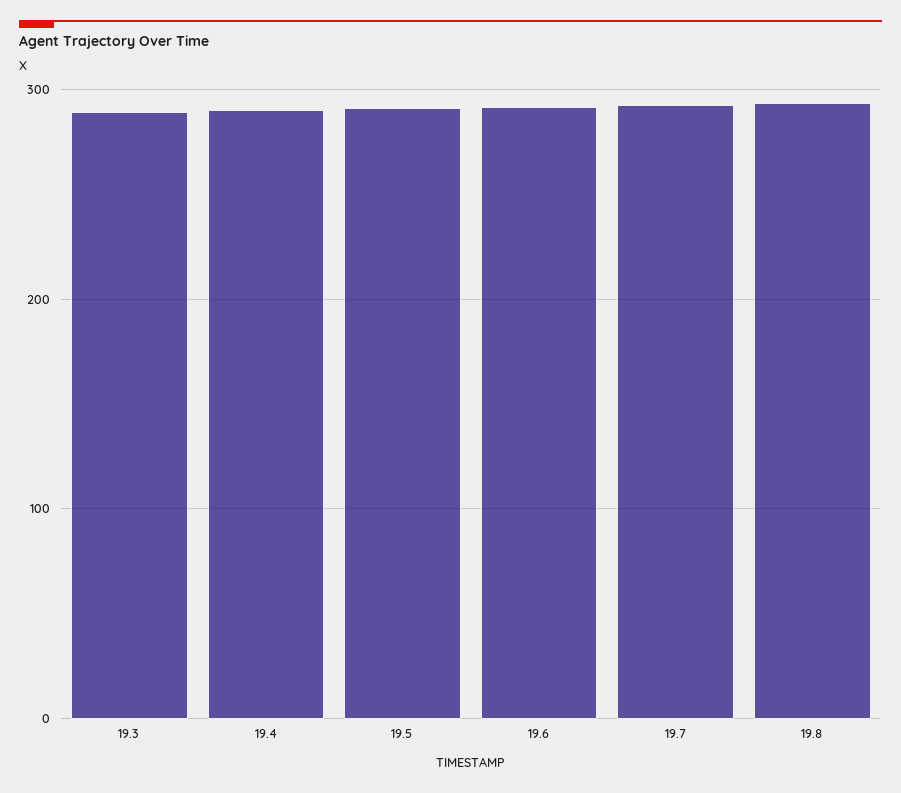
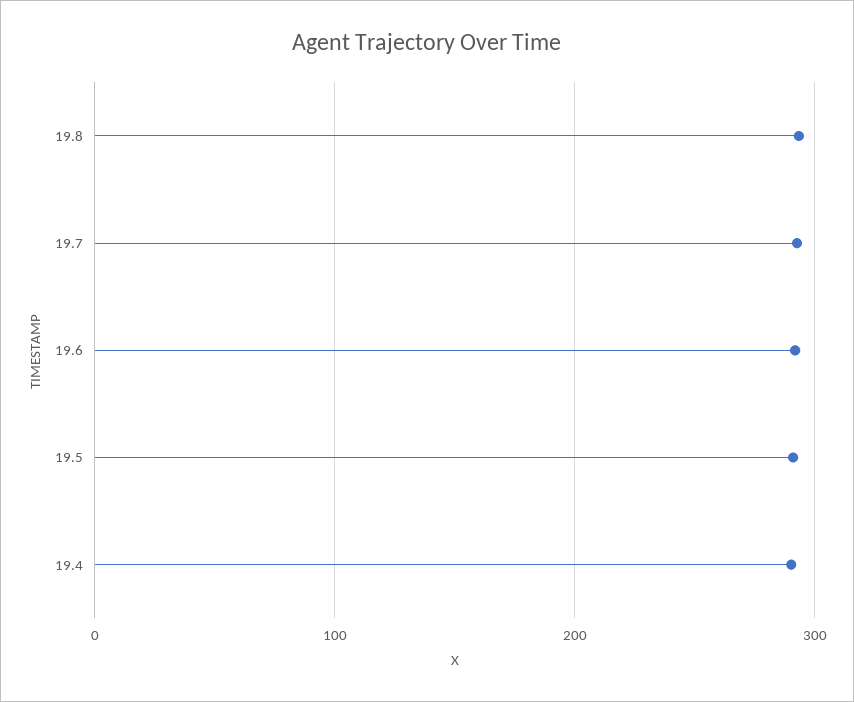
  {
-   "19.3": 290,
    "19.4": 290,
    "19.5": 290,
    "19.6": 290,
    "19.7": 290,
    "19.8": 290
  }

